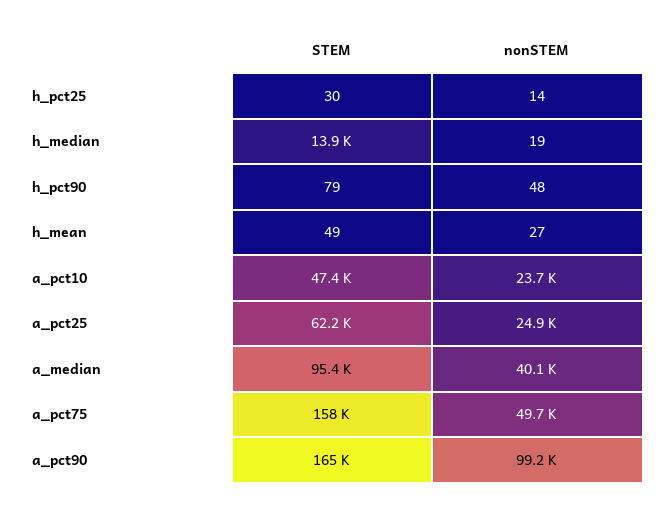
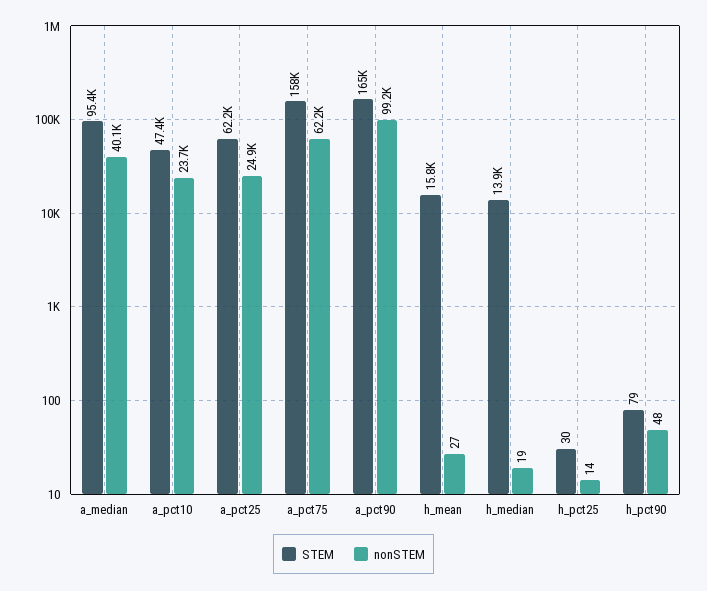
  {
    "STEM": {
      "h_pct25": 30,
      "h_median": 13900,
      "h_pct90": 79,
-     "h_mean": 49,
+     "h_mean": 15800,
      "a_pct10": 47400,
      "a_pct25": 62200,
      "a_median": 95400,
      "a_pct75": 158000,
      "a_pct90": 165000
    },
    "nonSTEM": {
      "h_pct25": 14,
      "h_median": 19,
      "h_pct90": 48,
      "h_mean": 27,
      "a_pct10": 23700,
      "a_pct25": 24900,
      "a_median": 40100,
-     "a_pct75": 49700,
+     "a_pct75": 62200,
      "a_pct90": 99200
    }
  }

